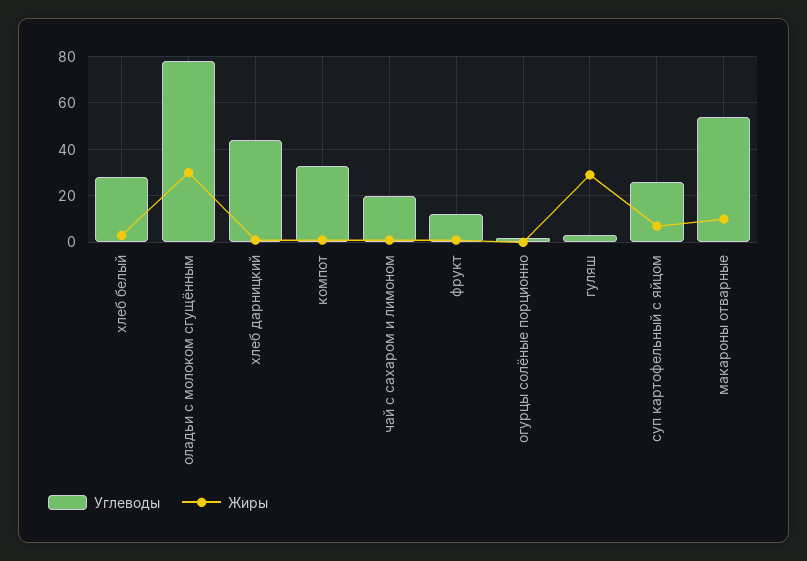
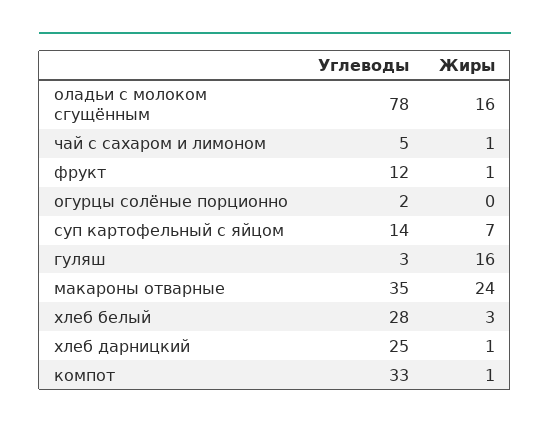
  {
    "Углеводы": {
      "хлеб белый": 28,
      "оладьи с молоком сгущённым": 78,
-     "хлеб дарницкий": 45,
+     "хлеб дарницкий": 25,
      "компот": 33,
-     "чай с сахаром и лимоном": 20,
+     "чай с сахаром и лимоном": 5,
      "фрукт": 12,
      "огурцы солёные порционно": 2,
      "гуляш": 3,
-     "суп картофельный с яйцом": 25,
+     "суп картофельный с яйцом": 14,
-     "макароны отварные": 55
+     "макароны отварные": 35
    },
    "Жиры": {
      "хлеб белый": 3,
-     "оладьи с молоком сгущённым": 30,
+     "оладьи с молоком сгущённым": 16,
      "хлеб дарницкий": 1,
      "компот": 1,
      "чай с сахаром и лимоном": 1,
      "фрукт": 1,
      "огурцы солёные порционно": 0,
-     "гуляш": 30,
+     "гуляш": 16,
      "суп картофельный с яйцом": 7,
-     "макароны отварные": 10
+     "макароны отварные": 24
    }
  }

